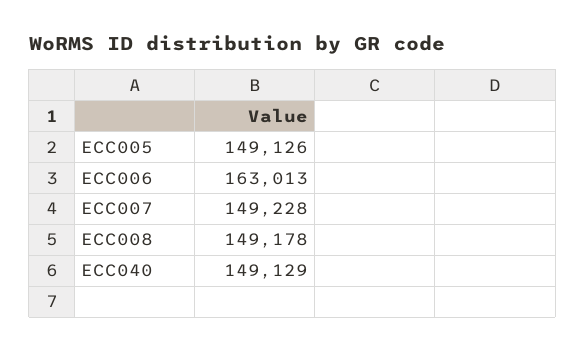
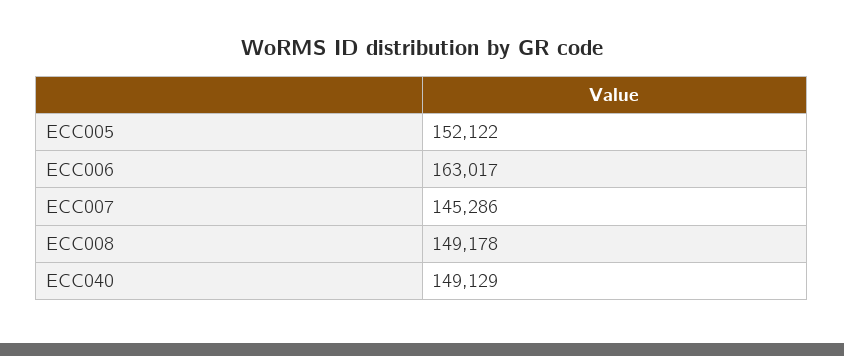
  {
-   "ECC005": 149126,
+   "ECC005": 152122,
-   "ECC006": 163013,
+   "ECC006": 163017,
-   "ECC007": 149228,
+   "ECC007": 145286,
    "ECC008": 149178,
    "ECC040": 149129
  }

